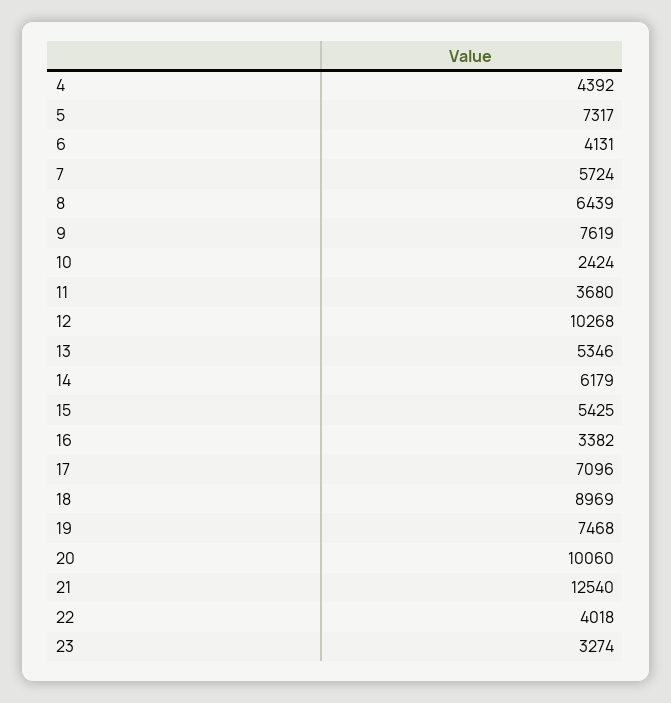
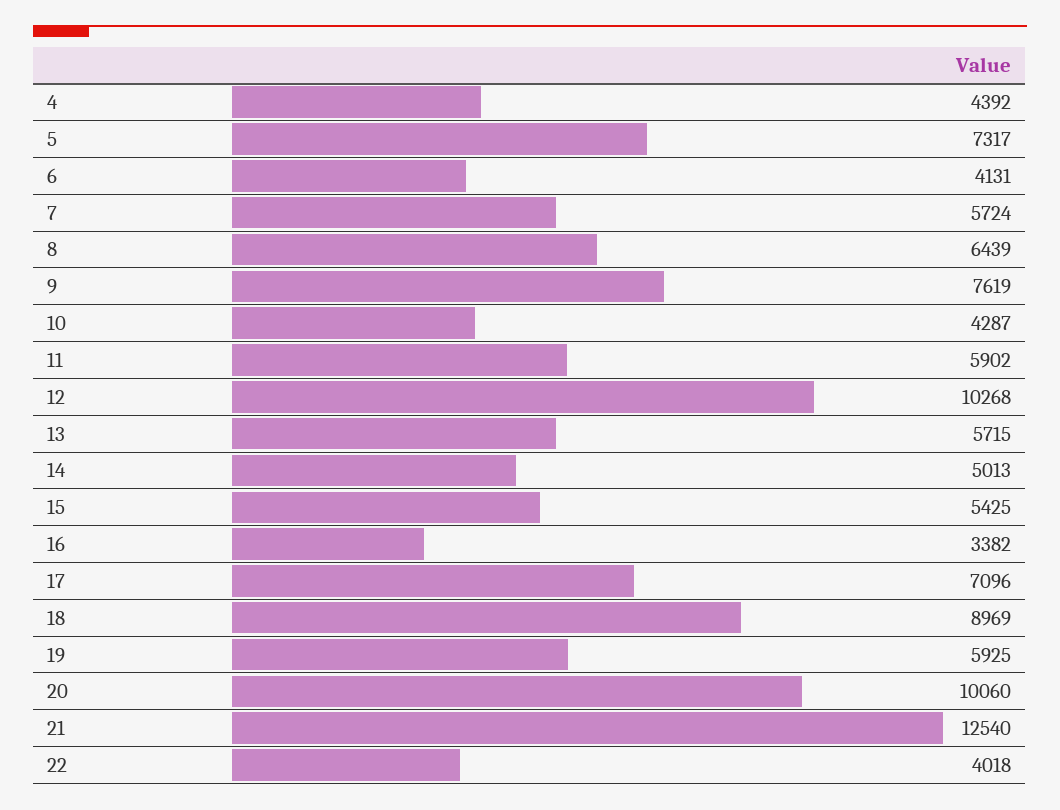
  {
    "4": 4392,
    "5": 7317,
    "6": 4131,
    "7": 5724,
    "8": 6439,
    "9": 7619,
-   "10": 2424,
+   "10": 4287,
-   "11": 3680,
+   "11": 5902,
    "12": 10268,
-   "13": 5346,
+   "13": 5715,
-   "14": 6179,
+   "14": 5013,
    "15": 5425,
    "16": 3382,
    "17": 7096,
    "18": 8969,
-   "19": 7468,
+   "19": 5925,
    "20": 10060,
    "21": 12540,
-   "22": 4018,
+   "22": 4018
-   "23": 3274
  }

